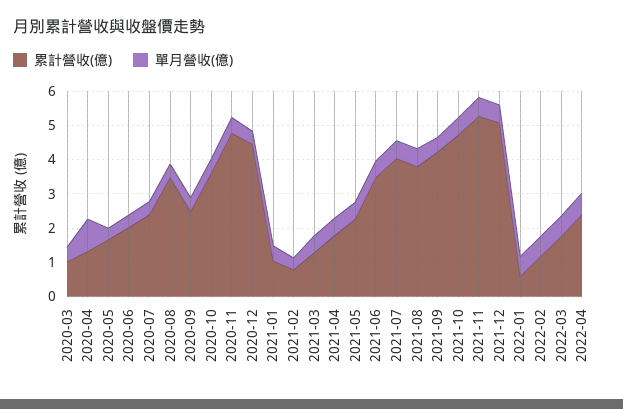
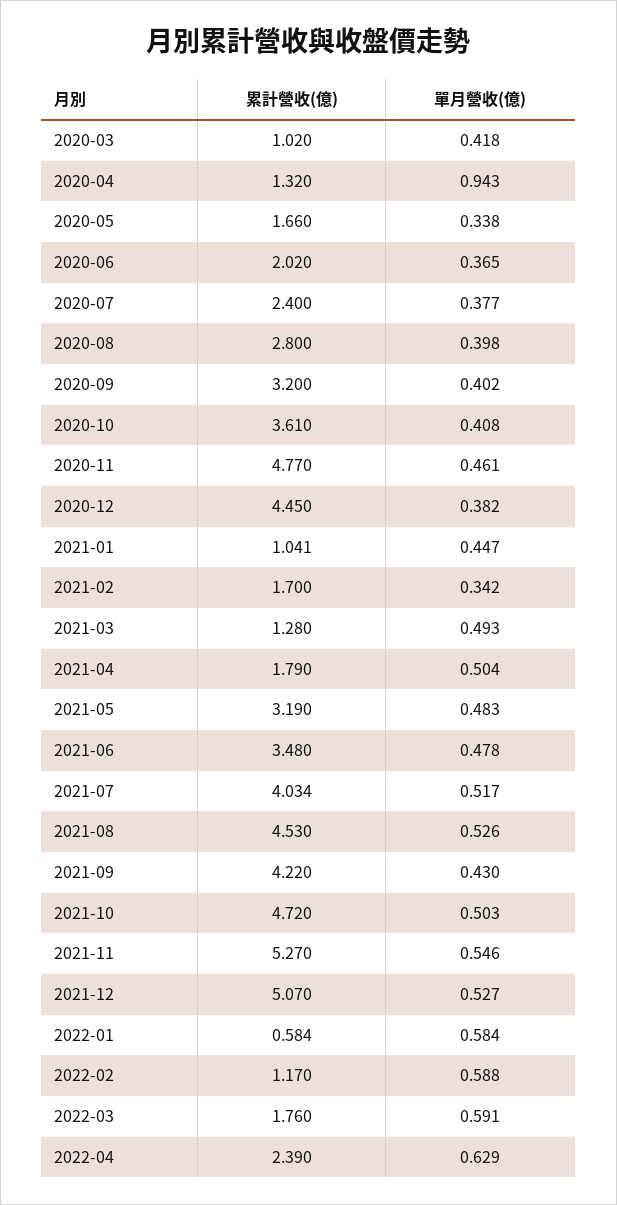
  {
    "累計營收(億)": {
      "2020-03": 1.02,
      "2020-04": 1.32,
      "2020-05": 1.66,
      "2020-06": 2.02,
      "2020-07": 2.4,
-     "2020-08": 3.5,
+     "2020-08": 2.8,
-     "2020-09": 2.5,
+     "2020-09": 3.2,
      "2020-10": 3.61,
      "2020-11": 4.77,
      "2020-12": 4.45,
      "2021-01": 1.041,
-     "2021-02": 0.75,
+     "2021-02": 1.7,
      "2021-03": 1.28,
      "2021-04": 1.79,
-     "2021-05": 2.25,
+     "2021-05": 3.19,
      "2021-06": 3.48,
      "2021-07": 4.034,
-     "2021-08": 3.75,
+     "2021-08": 4.53,
      "2021-09": 4.22,
      "2021-10": 4.72,
      "2021-11": 5.27,
      "2021-12": 5.07,
      "2022-01": 0.584,
      "2022-02": 1.17,
      "2022-03": 1.76,
      "2022-04": 2.39
    },
    "單月營收(億)": {
      "2020-03": 0.418,
      "2020-04": 0.943,
      "2020-05": 0.338,
      "2020-06": 0.365,
      "2020-07": 0.377,
      "2020-08": 0.398,
      "2020-09": 0.402,
      "2020-10": 0.408,
      "2020-11": 0.461,
      "2020-12": 0.382,
      "2021-01": 0.447,
      "2021-02": 0.342,
      "2021-03": 0.493,
      "2021-04": 0.504,
      "2021-05": 0.483,
      "2021-06": 0.478,
      "2021-07": 0.517,
      "2021-08": 0.526,
      "2021-09": 0.43,
      "2021-10": 0.503,
      "2021-11": 0.546,
      "2021-12": 0.527,
      "2022-01": 0.584,
      "2022-02": 0.588,
      "2022-03": 0.591,
      "2022-04": 0.629
    }
  }

